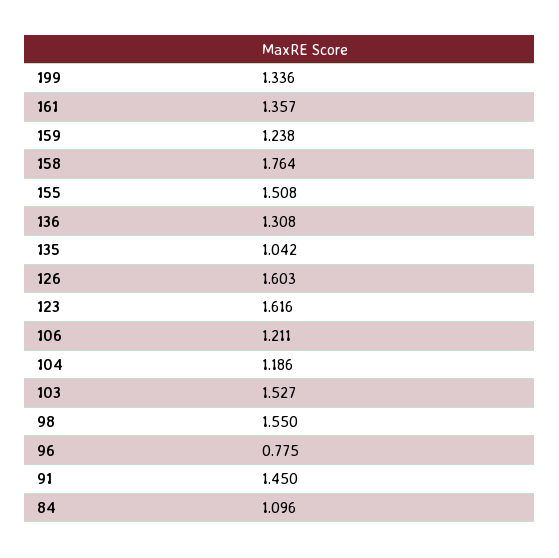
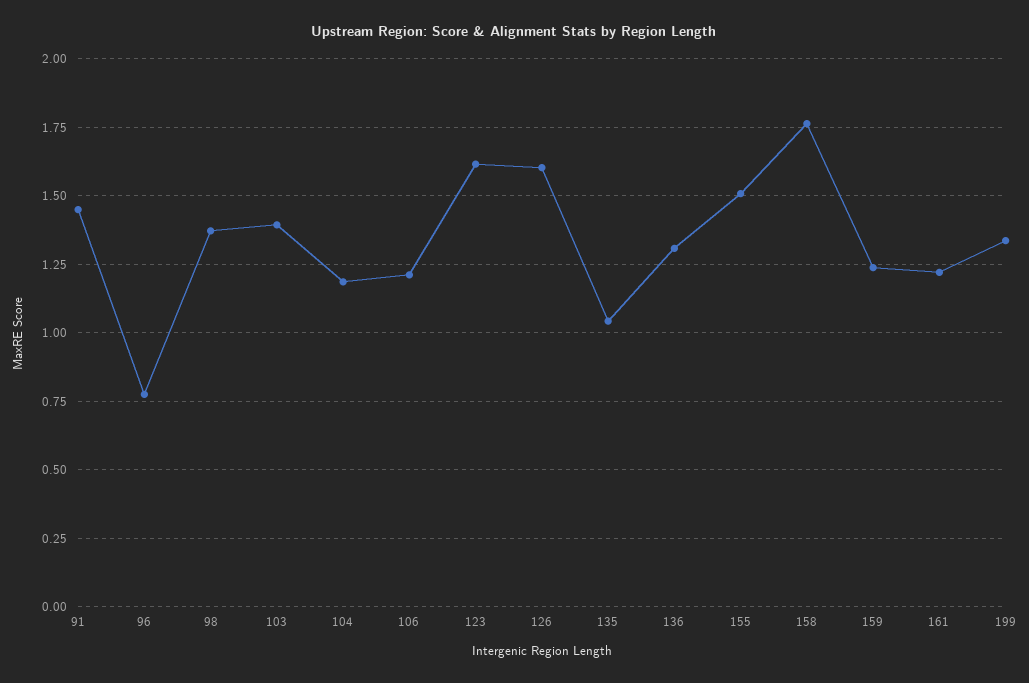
  {
    "199": 1.336,
-   "161": 1.357,
+   "161": 1.225,
    "159": 1.238,
    "158": 1.764,
    "155": 1.508,
    "136": 1.308,
    "135": 1.042,
    "126": 1.603,
    "123": 1.616,
    "106": 1.211,
    "104": 1.186,
-   "103": 1.527,
+   "103": 1.4,
-   "98": 1.55,
+   "98": 1.375,
    "96": 0.775,
-   "91": 1.45,
+   "91": 1.45
-   "84": 1.096
  }

